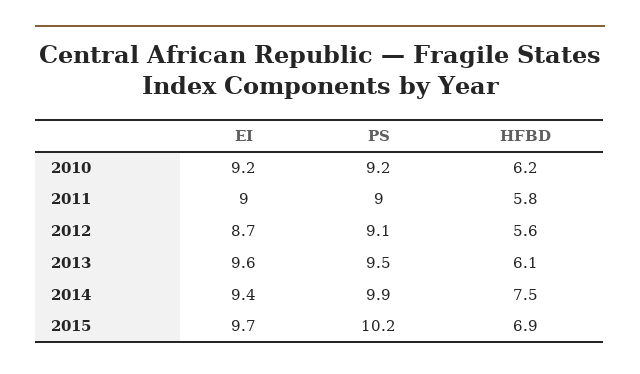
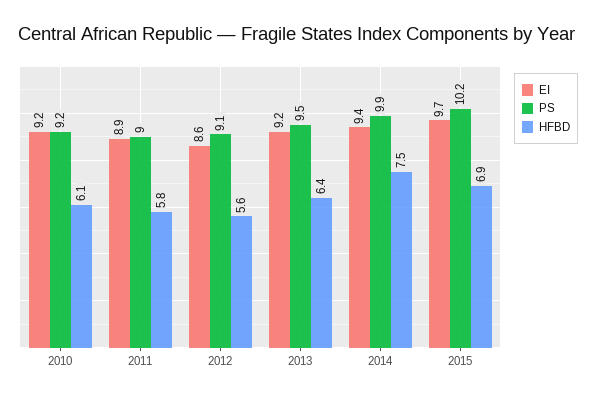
  {
    "EI": {
      "2010": 9.2,
-     "2011": 9,
+     "2011": 8.9,
-     "2012": 8.7,
+     "2012": 8.6,
-     "2013": 9.6,
+     "2013": 9.2,
      "2014": 9.4,
      "2015": 9.7
    },
    "PS": {
      "2010": 9.2,
      "2011": 9,
      "2012": 9.1,
      "2013": 9.5,
      "2014": 9.9,
      "2015": 10.2
    },
    "HFBD": {
-     "2010": 6.2,
+     "2010": 6.1,
      "2011": 5.8,
      "2012": 5.6,
-     "2013": 6.1,
+     "2013": 6.4,
      "2014": 7.5,
      "2015": 6.9
    }
  }

